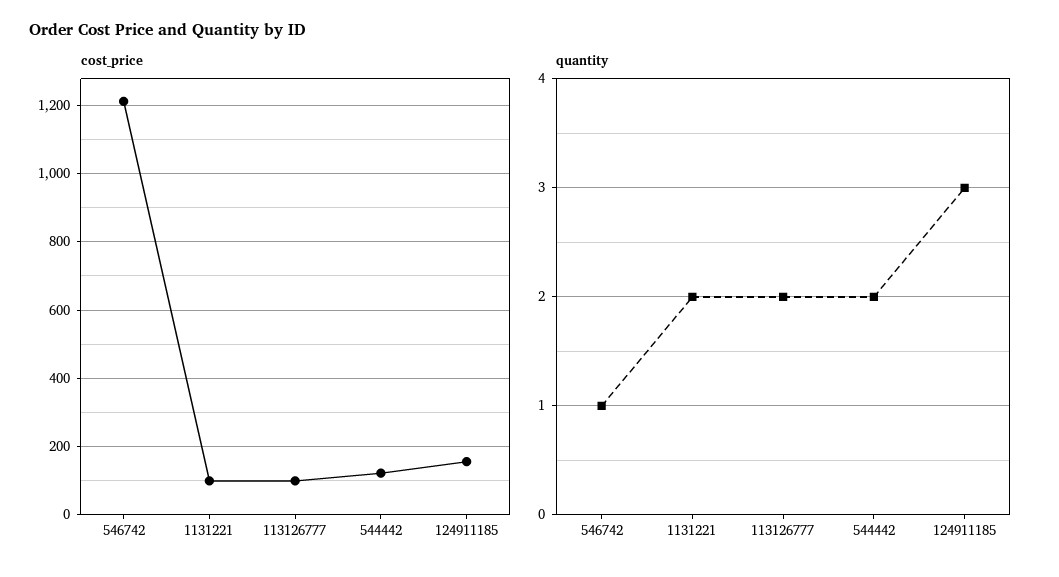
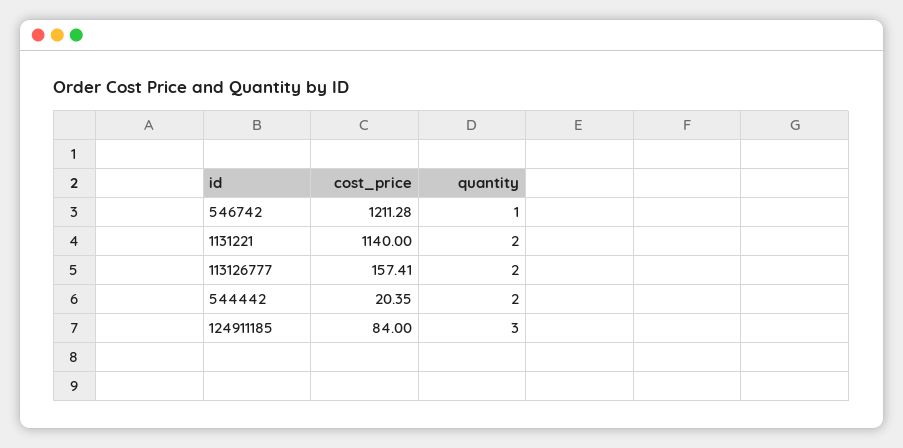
  {
    "cost_price": {
      "546742": 1211.28,
-     "1131221": 100,
+     "1131221": 1140,
-     "113126777": 100,
+     "113126777": 157.41,
-     "544442": 120,
+     "544442": 20.35,
-     "124911185": 160
+     "124911185": 84
    },
    "quantity": {
      "546742": 1,
      "1131221": 2,
      "113126777": 2,
      "544442": 2,
      "124911185": 3
    }
  }

